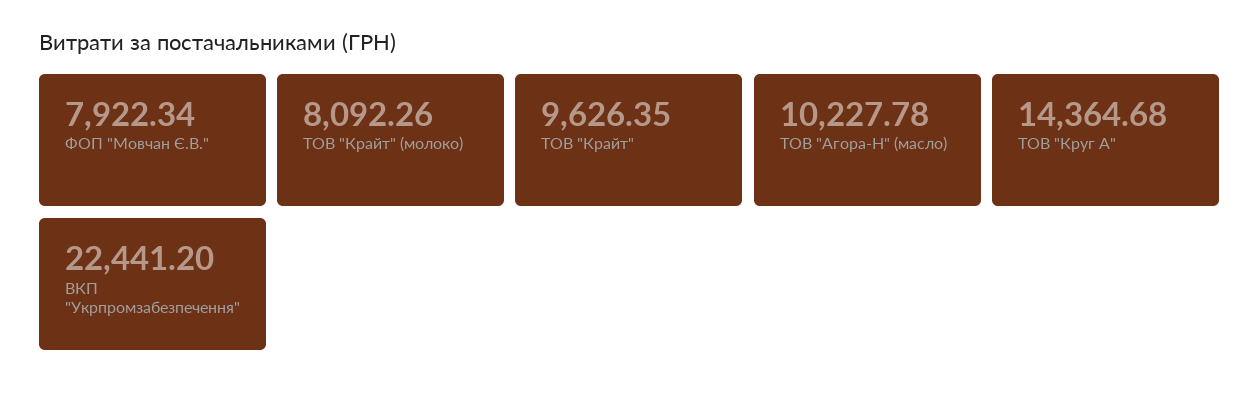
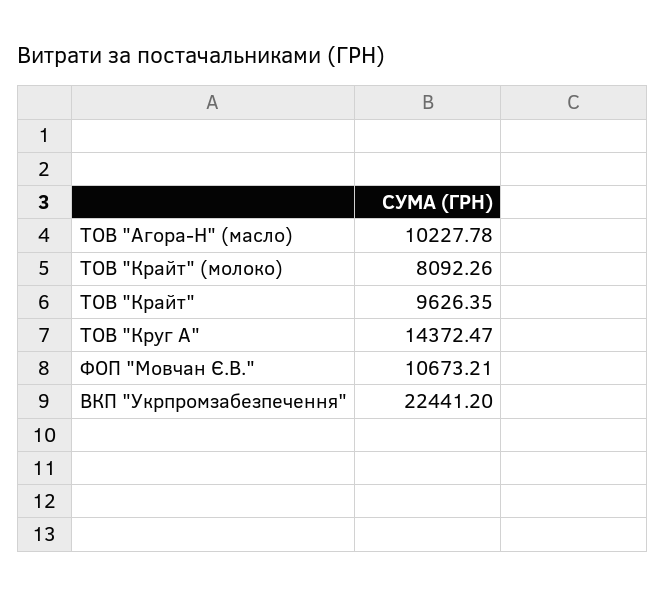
  {
-   "ФОП \"Мовчан Є.В.\"": 7922.34,
+   "ФОП \"Мовчан Є.В.\"": 10673.21,
    "ТОВ \"Крайт\" (молоко)": 8092.26,
    "ТОВ \"Крайт\"": 9626.35,
    "ТОВ \"Агора-Н\" (масло)": 10227.78,
-   "ТОВ \"Круг А\"": 14364.68,
+   "ТОВ \"Круг А\"": 14372.47,
    "ВКП \"Укрпромзабезпечення\"": 22441.2
  }

